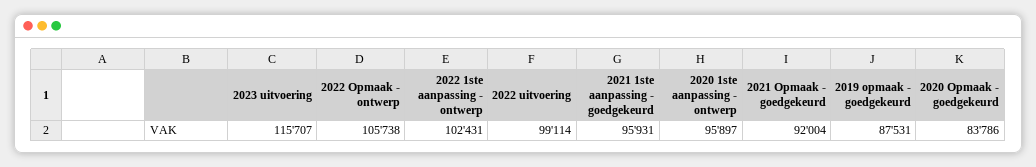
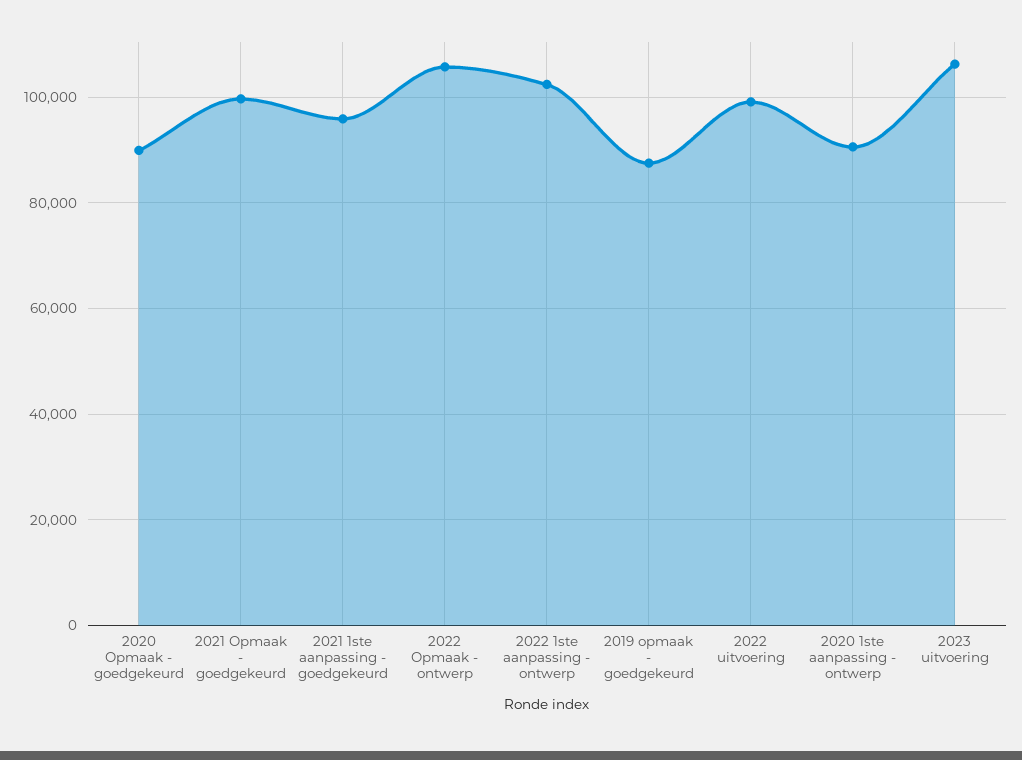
  {
-   "2023 uitvoering": 115707,
+   "2023 uitvoering": 106000,
    "2022 Opmaak - ontwerp": 105738,
    "2022 1ste aanpassing - ontwerp": 102431,
    "2022 uitvoering": 99114,
    "2021 1ste aanpassing - goedgekeurd": 95931,
-   "2020 1ste aanpassing - ontwerp": 95897,
+   "2020 1ste aanpassing - ontwerp": 90000,
-   "2021 Opmaak - goedgekeurd": 92004,
+   "2021 Opmaak - goedgekeurd": 100000,
    "2019 opmaak - goedgekeurd": 87531,
-   "2020 Opmaak - goedgekeurd": 83786
+   "2020 Opmaak - goedgekeurd": 90000
  }

